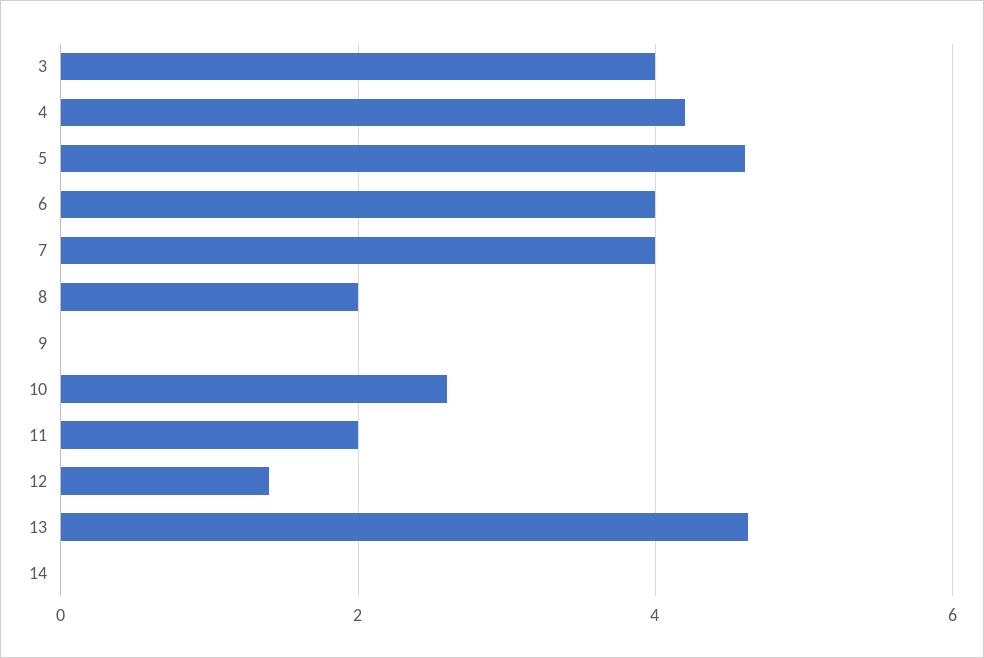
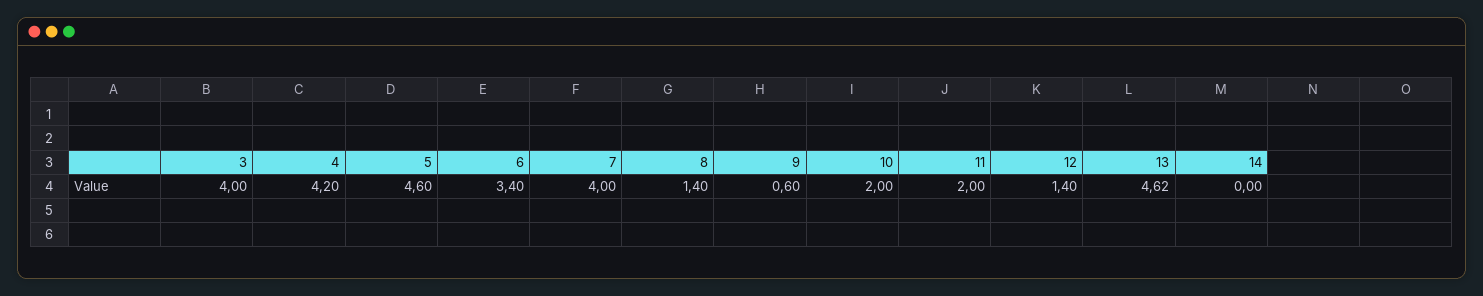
  {
    "3": 4,
    "4": 4.2,
    "5": 4.6,
-   "6": 4,
+   "6": 3.4,
    "7": 4,
-   "8": 2,
+   "8": 1.4,
-   "9": 0,
+   "9": 0.6,
-   "10": 2.6,
+   "10": 2,
    "11": 2,
    "12": 1.4,
    "13": 4.62,
    "14": 0
  }

